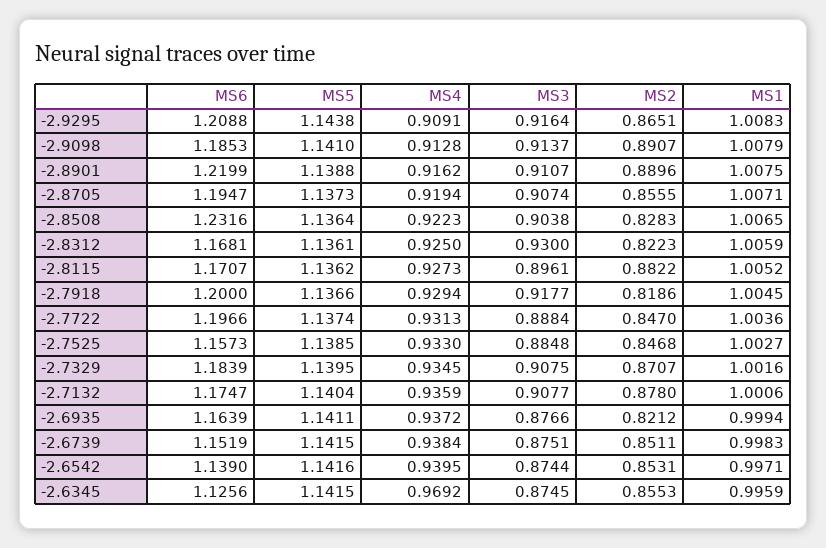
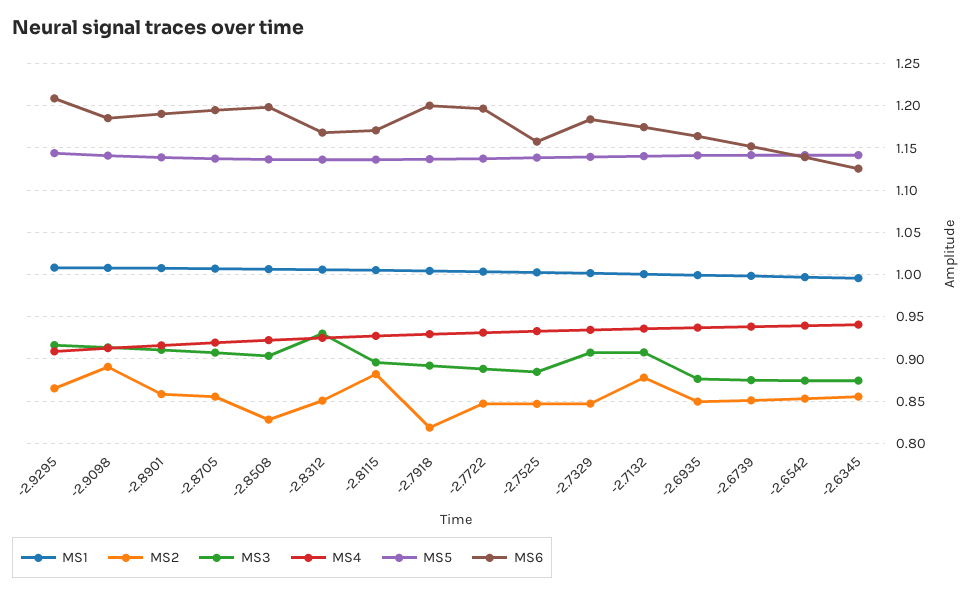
  {
    "MS6": {
      "-2.9295": 1.2088,
      "-2.9098": 1.1853,
-     "-2.8901": 1.2199,
+     "-2.8901": 1.19,
      "-2.8705": 1.1947,
-     "-2.8508": 1.2316,
+     "-2.8508": 1.2,
      "-2.8312": 1.1681,
      "-2.8115": 1.1707,
      "-2.7918": 1.2,
      "-2.7722": 1.1966,
      "-2.7525": 1.1573,
      "-2.7329": 1.1839,
      "-2.7132": 1.1747,
      "-2.6935": 1.1639,
      "-2.6739": 1.1519,
      "-2.6542": 1.139,
      "-2.6345": 1.1256
    },
    "MS5": {
      "-2.9295": 1.1438,
      "-2.9098": 1.141,
      "-2.8901": 1.1388,
      "-2.8705": 1.1373,
      "-2.8508": 1.1364,
      "-2.8312": 1.1361,
      "-2.8115": 1.1362,
      "-2.7918": 1.1366,
      "-2.7722": 1.1374,
      "-2.7525": 1.1385,
      "-2.7329": 1.1395,
      "-2.7132": 1.1404,
      "-2.6935": 1.1411,
      "-2.6739": 1.1415,
      "-2.6542": 1.1416,
      "-2.6345": 1.1415
    },
    "MS4": {
      "-2.9295": 0.9091,
      "-2.9098": 0.9128,
      "-2.8901": 0.9162,
      "-2.8705": 0.9194,
      "-2.8508": 0.9223,
      "-2.8312": 0.925,
      "-2.8115": 0.9273,
      "-2.7918": 0.9294,
      "-2.7722": 0.9313,
      "-2.7525": 0.933,
      "-2.7329": 0.9345,
      "-2.7132": 0.9359,
      "-2.6935": 0.9372,
      "-2.6739": 0.9384,
      "-2.6542": 0.9395,
-     "-2.6345": 0.9692
+     "-2.6345": 0.94
    },
    "MS3": {
      "-2.9295": 0.9164,
      "-2.9098": 0.9137,
      "-2.8901": 0.9107,
      "-2.8705": 0.9074,
      "-2.8508": 0.9038,
      "-2.8312": 0.93,
      "-2.8115": 0.8961,
-     "-2.7918": 0.9177,
+     "-2.7918": 0.89,
      "-2.7722": 0.8884,
      "-2.7525": 0.8848,
      "-2.7329": 0.9075,
      "-2.7132": 0.9077,
      "-2.6935": 0.8766,
      "-2.6739": 0.8751,
      "-2.6542": 0.8744,
      "-2.6345": 0.8745
    },
    "MS2": {
      "-2.9295": 0.8651,
      "-2.9098": 0.8907,
-     "-2.8901": 0.8896,
+     "-2.8901": 0.86,
      "-2.8705": 0.8555,
      "-2.8508": 0.8283,
-     "-2.8312": 0.8223,
+     "-2.8312": 0.85,
      "-2.8115": 0.8822,
      "-2.7918": 0.8186,
      "-2.7722": 0.847,
      "-2.7525": 0.8468,
-     "-2.7329": 0.8707,
+     "-2.7329": 0.85,
      "-2.7132": 0.878,
-     "-2.6935": 0.8212,
+     "-2.6935": 0.85,
      "-2.6739": 0.8511,
      "-2.6542": 0.8531,
      "-2.6345": 0.8553
    },
    "MS1": {
      "-2.9295": 1.0083,
      "-2.9098": 1.0079,
      "-2.8901": 1.0075,
      "-2.8705": 1.0071,
      "-2.8508": 1.0065,
      "-2.8312": 1.0059,
      "-2.8115": 1.0052,
      "-2.7918": 1.0045,
      "-2.7722": 1.0036,
      "-2.7525": 1.0027,
      "-2.7329": 1.0016,
      "-2.7132": 1.0006,
      "-2.6935": 0.9994,
      "-2.6739": 0.9983,
      "-2.6542": 0.9971,
      "-2.6345": 0.9959
    }
  }

